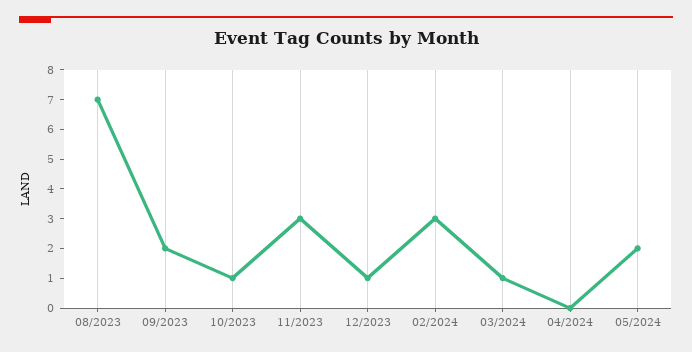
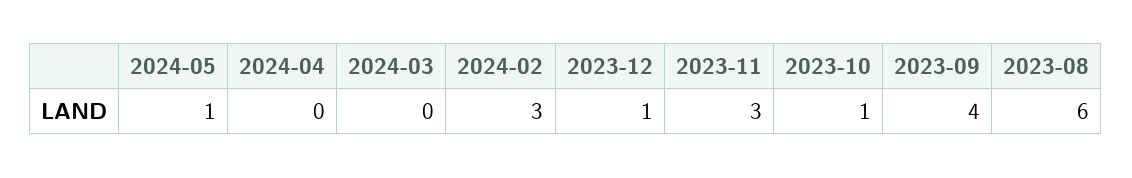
  {
-   "08/2023": 7,
+   "08/2023": 6,
-   "09/2023": 2,
+   "09/2023": 4,
    "10/2023": 1,
    "11/2023": 3,
    "12/2023": 1,
    "02/2024": 3,
-   "03/2024": 1,
+   "03/2024": 0,
    "04/2024": 0,
-   "05/2024": 2
+   "05/2024": 1
  }

